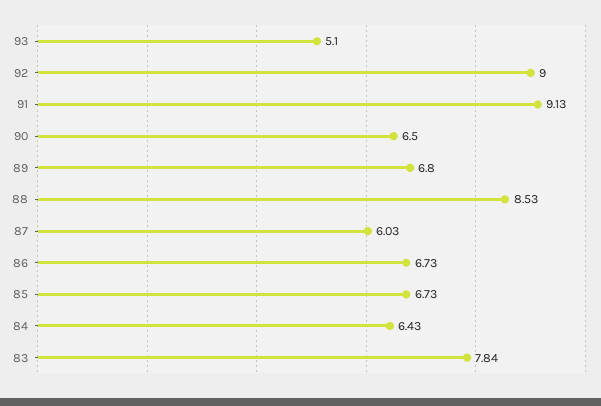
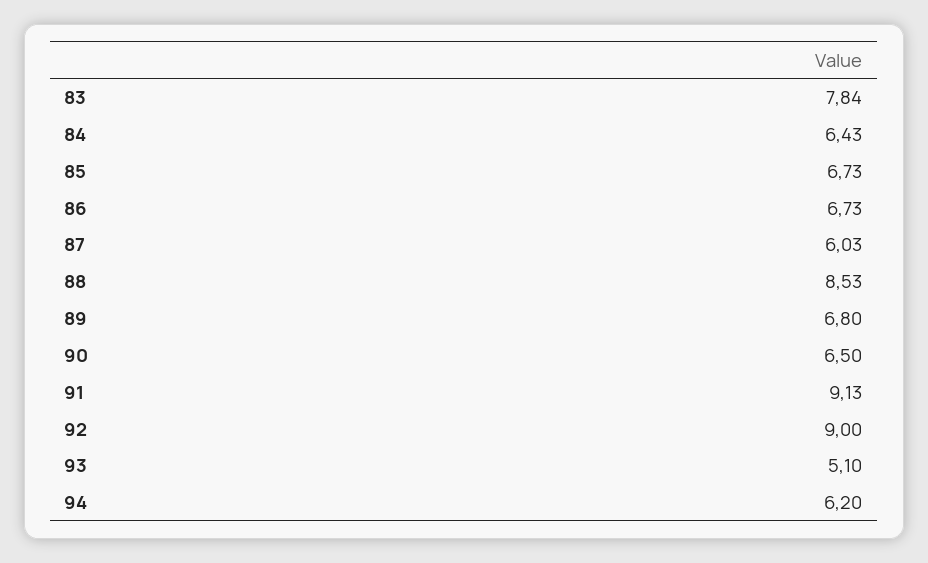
  {
    "93": 5.1,
    "92": 9,
    "91": 9.13,
    "90": 6.5,
    "89": 6.8,
    "88": 8.53,
    "87": 6.03,
    "86": 6.73,
    "85": 6.73,
    "84": 6.43,
-   "83": 7.84
+   "83": 7.84,
+   "94": 6.2
  }

